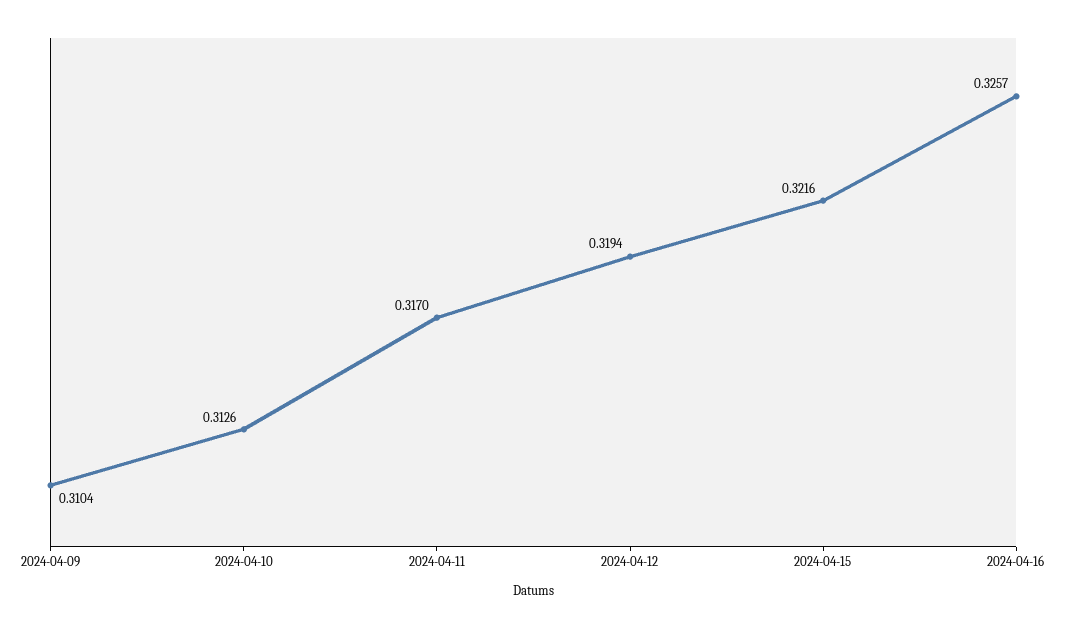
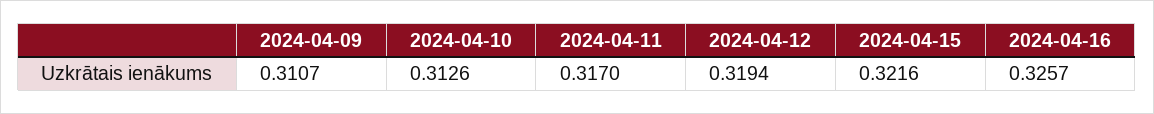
  {
-   "2024-04-09": 0.3104,
+   "2024-04-09": 0.3107,
    "2024-04-10": 0.3126,
    "2024-04-11": 0.317,
    "2024-04-12": 0.3194,
    "2024-04-15": 0.3216,
    "2024-04-16": 0.3257
  }

